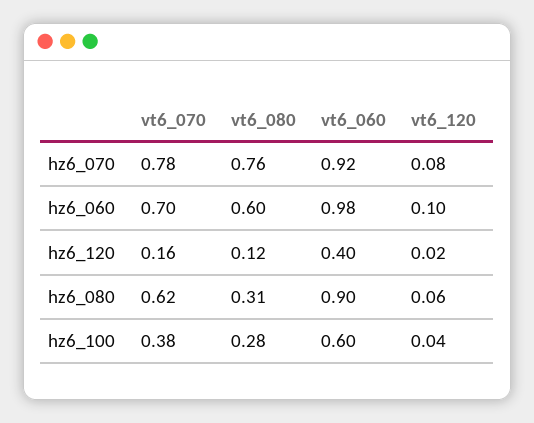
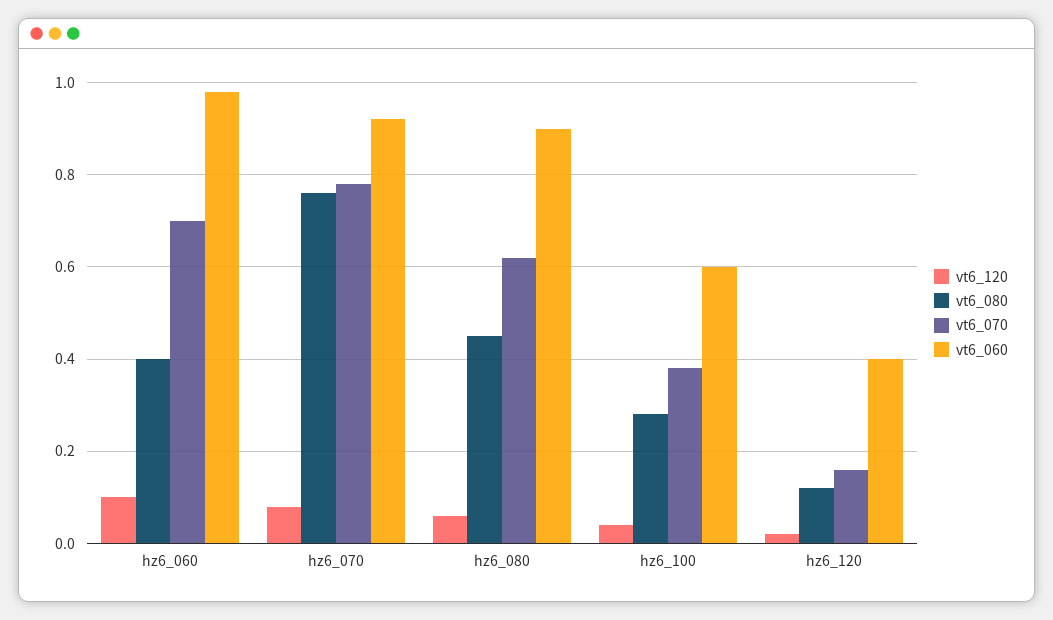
  {
    "vt6_070": {
      "hz6_070": 0.78,
      "hz6_060": 0.7,
      "hz6_120": 0.16,
      "hz6_080": 0.62,
      "hz6_100": 0.38
    },
    "vt6_080": {
      "hz6_070": 0.76,
-     "hz6_060": 0.6,
+     "hz6_060": 0.4,
      "hz6_120": 0.12,
-     "hz6_080": 0.31,
+     "hz6_080": 0.45,
      "hz6_100": 0.28
    },
    "vt6_060": {
      "hz6_070": 0.92,
      "hz6_060": 0.98,
      "hz6_120": 0.4,
      "hz6_080": 0.9,
      "hz6_100": 0.6
    },
    "vt6_120": {
      "hz6_070": 0.08,
      "hz6_060": 0.1,
      "hz6_120": 0.02,
      "hz6_080": 0.06,
      "hz6_100": 0.04
    }
  }

